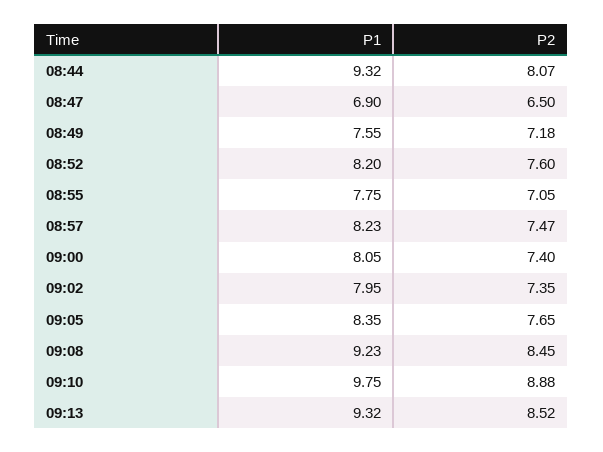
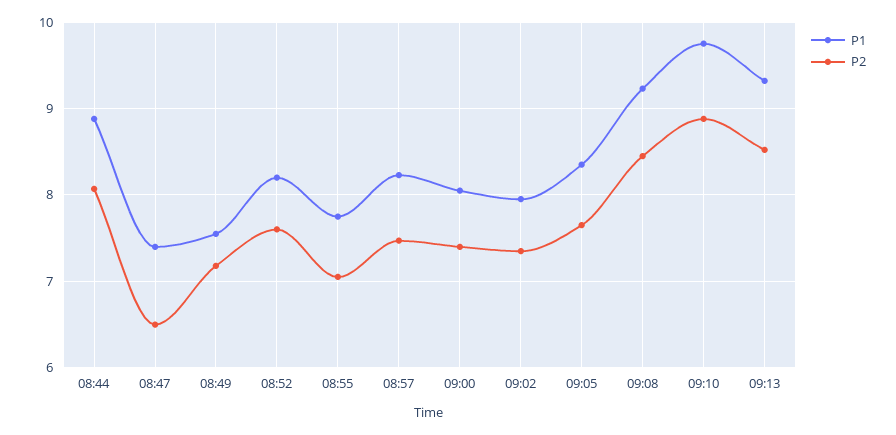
  {
    "P1": {
-     "08:44": 9.32,
+     "08:44": 8.9,
-     "08:47": 6.9,
+     "08:47": 7.4,
      "08:49": 7.55,
      "08:52": 8.2,
      "08:55": 7.75,
      "08:57": 8.23,
      "09:00": 8.05,
      "09:02": 7.95,
      "09:05": 8.35,
      "09:08": 9.23,
      "09:10": 9.75,
      "09:13": 9.32
    },
    "P2": {
      "08:44": 8.07,
      "08:47": 6.5,
      "08:49": 7.18,
      "08:52": 7.6,
      "08:55": 7.05,
      "08:57": 7.47,
      "09:00": 7.4,
      "09:02": 7.35,
      "09:05": 7.65,
      "09:08": 8.45,
      "09:10": 8.88,
      "09:13": 8.52
    }
  }

